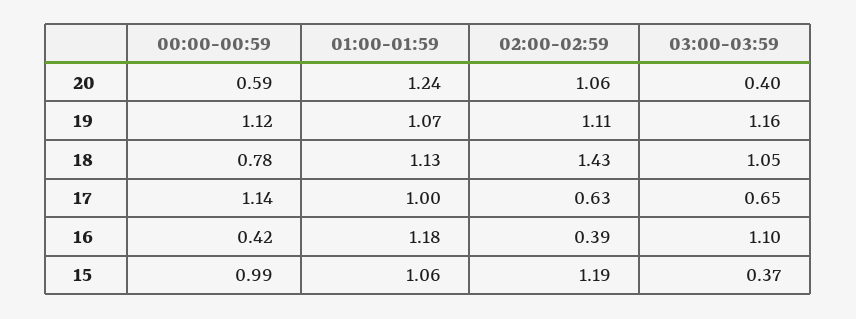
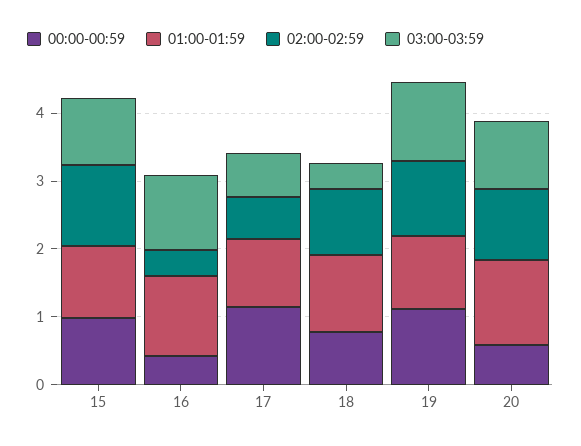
  {
    "00:00-00:59": {
      "20": 0.59,
      "19": 1.12,
      "18": 0.78,
      "17": 1.14,
      "16": 0.42,
      "15": 0.99
    },
    "01:00-01:59": {
      "20": 1.24,
      "19": 1.07,
      "18": 1.13,
      "17": 1,
      "16": 1.18,
      "15": 1.06
    },
    "02:00-02:59": {
      "20": 1.06,
      "19": 1.11,
-     "18": 1.43,
+     "18": 1,
      "17": 0.63,
      "16": 0.39,
      "15": 1.19
    },
    "03:00-03:59": {
-     "20": 0.4,
+     "20": 1,
      "19": 1.16,
-     "18": 1.05,
+     "18": 0.4,
      "17": 0.65,
      "16": 1.1,
-     "15": 0.37
+     "15": 1
    }
  }

